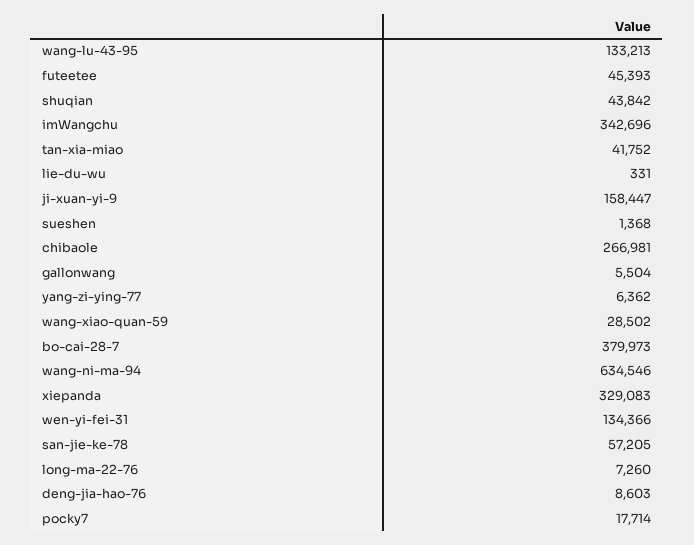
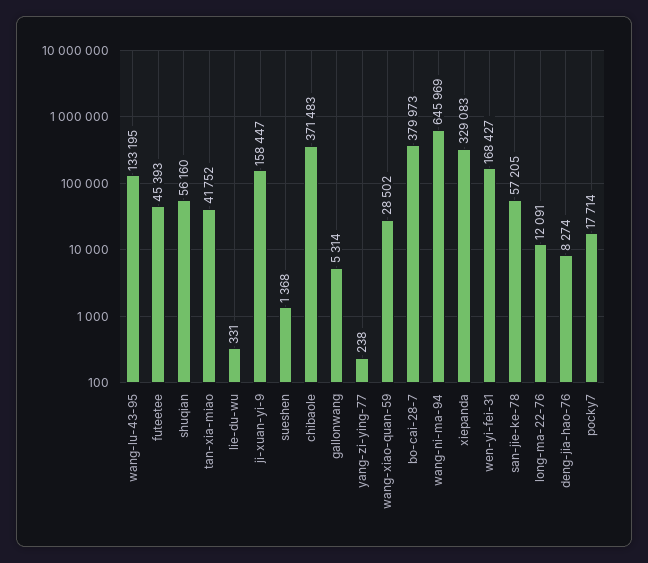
  {
-   "wang-lu-43-95": 133213,
+   "wang-lu-43-95": 133195,
    "futeetee": 45393,
-   "shuqian": 43842,
+   "shuqian": 56160,
-   "imWangchu": 342696,
    "tan-xia-miao": 41752,
    "lie-du-wu": 331,
    "ji-xuan-yi-9": 158447,
    "sueshen": 1368,
-   "chibaole": 266981,
+   "chibaole": 371483,
-   "gallonwang": 5504,
+   "gallonwang": 5314,
-   "yang-zi-ying-77": 6362,
+   "yang-zi-ying-77": 238,
    "wang-xiao-quan-59": 28502,
    "bo-cai-28-7": 379973,
-   "wang-ni-ma-94": 634546,
+   "wang-ni-ma-94": 645969,
    "xiepanda": 329083,
-   "wen-yi-fei-31": 134366,
+   "wen-yi-fei-31": 168427,
    "san-jie-ke-78": 57205,
-   "long-ma-22-76": 7260,
+   "long-ma-22-76": 12091,
-   "deng-jia-hao-76": 8603,
+   "deng-jia-hao-76": 8274,
    "pocky7": 17714
  }

